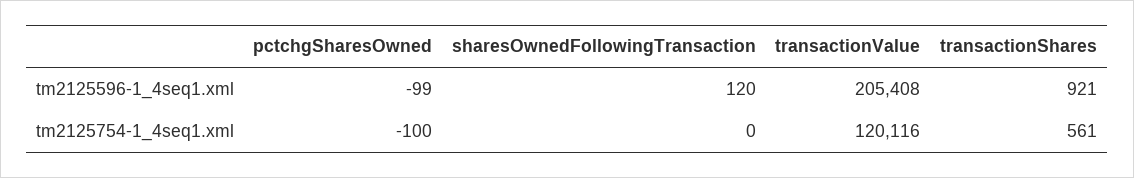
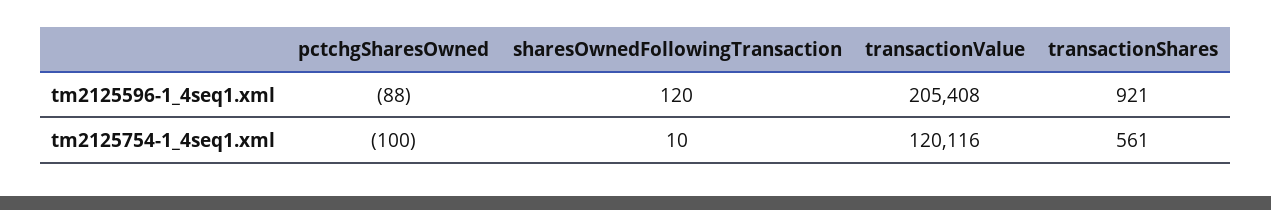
  {
    "pctchgSharesOwned": {
-     "tm2125596-1_4seq1.xml": -99,
+     "tm2125596-1_4seq1.xml": -88,
      "tm2125754-1_4seq1.xml": -100
    },
    "sharesOwnedFollowingTransaction": {
      "tm2125596-1_4seq1.xml": 120,
-     "tm2125754-1_4seq1.xml": 0
+     "tm2125754-1_4seq1.xml": 10
    },
    "transactionValue": {
      "tm2125596-1_4seq1.xml": 205408,
      "tm2125754-1_4seq1.xml": 120116
    },
    "transactionShares": {
      "tm2125596-1_4seq1.xml": 921,
      "tm2125754-1_4seq1.xml": 561
    }
  }

